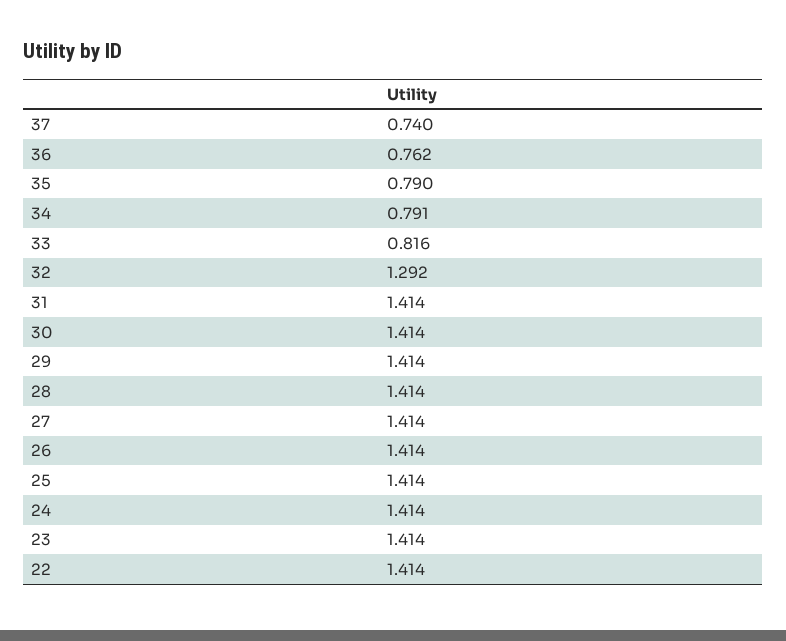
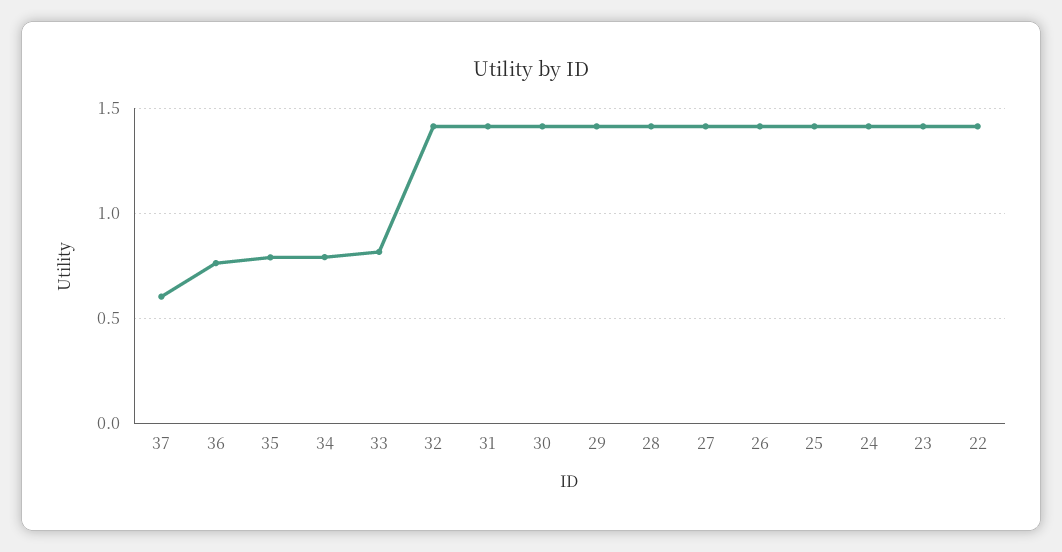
  {
-   "37": 0.74,
+   "37": 0.6,
    "36": 0.762,
    "35": 0.79,
    "34": 0.791,
    "33": 0.816,
-   "32": 1.292,
+   "32": 1.4,
    "31": 1.414,
    "30": 1.414,
    "29": 1.414,
    "28": 1.414,
    "27": 1.414,
    "26": 1.414,
    "25": 1.414,
    "24": 1.414,
    "23": 1.414,
    "22": 1.414
  }

